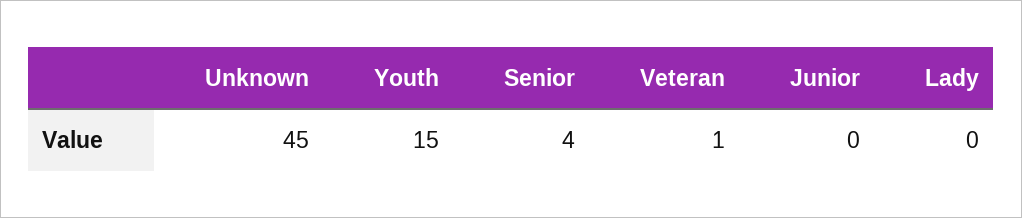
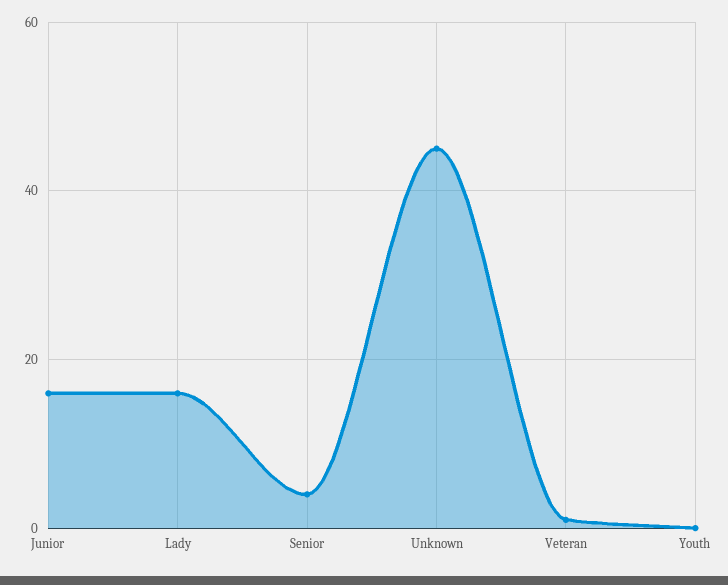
  {
    "Unknown": 45,
-   "Youth": 15,
+   "Youth": 0,
    "Senior": 4,
    "Veteran": 1,
-   "Junior": 0,
+   "Junior": 15,
-   "Lady": 0
+   "Lady": 15
  }

